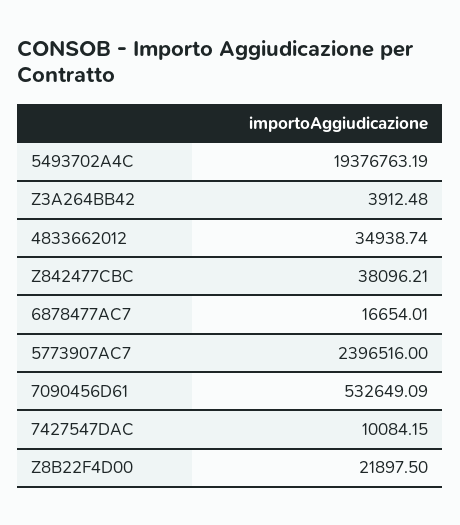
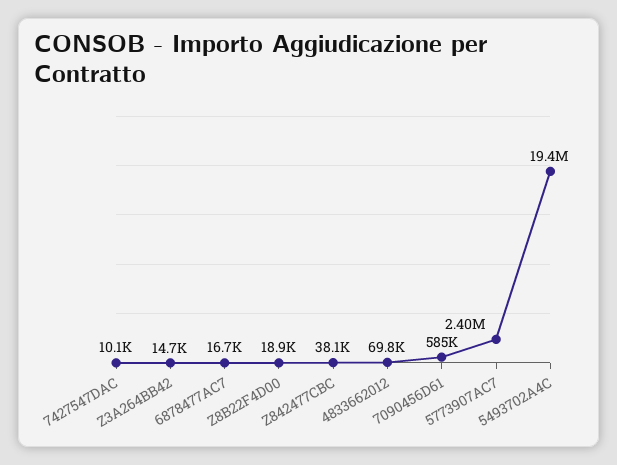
  {
    "5493702A4C": 19376763.19,
-   "Z3A264BB42": 3912.48,
+   "Z3A264BB42": 14700,
-   "4833662012": 34938.74,
+   "4833662012": 69800,
    "Z842477CBC": 38096.21,
    "6878477AC7": 16654.01,
    "5773907AC7": 2396516,
-   "7090456D61": 532649.09,
+   "7090456D61": 585000,
    "7427547DAC": 10084.15,
-   "Z8B22F4D00": 21897.5
+   "Z8B22F4D00": 18900
  }

